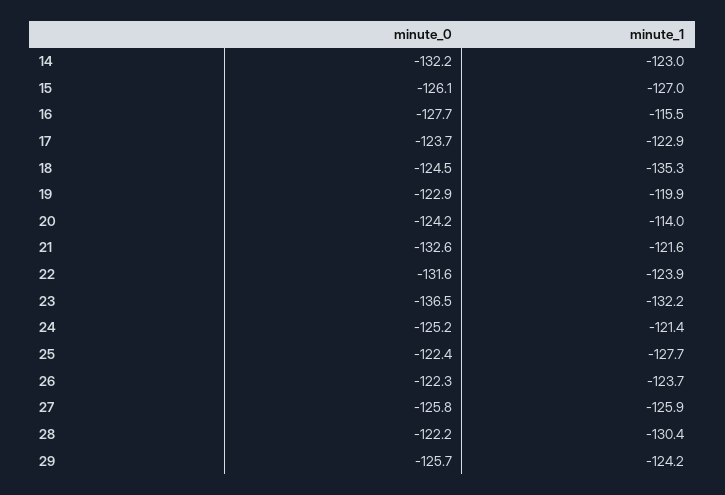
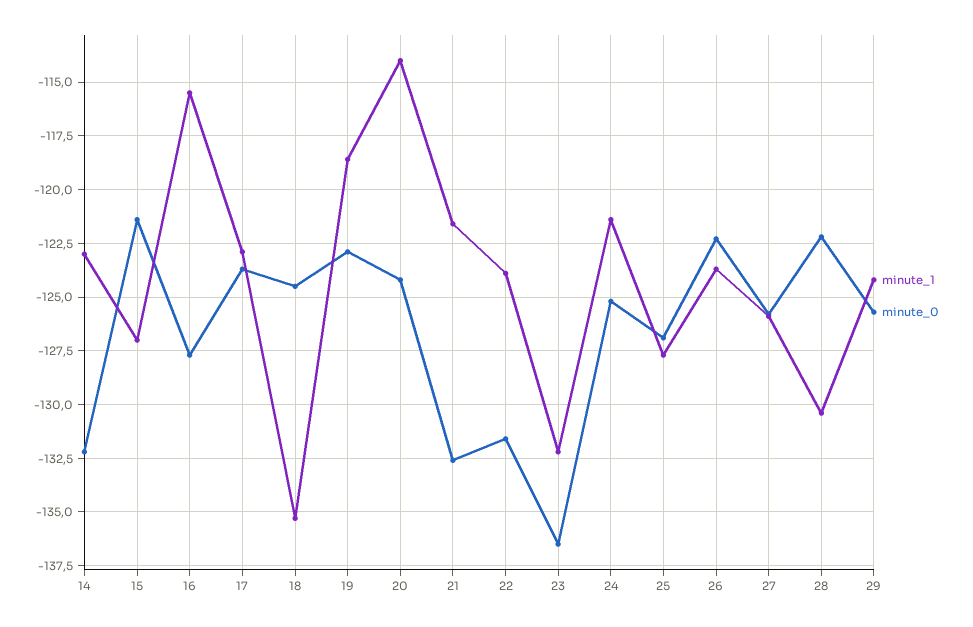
  {
    "minute_0": {
      "14": -132.2,
-     "15": -126.1,
+     "15": -121.5,
      "16": -127.7,
      "17": -123.7,
      "18": -124.5,
      "19": -122.9,
      "20": -124.2,
      "21": -132.6,
      "22": -131.6,
      "23": -136.5,
      "24": -125.2,
-     "25": -122.4,
+     "25": -127,
      "26": -122.3,
      "27": -125.8,
      "28": -122.2,
      "29": -125.7
    },
    "minute_1": {
      "14": -123,
      "15": -127,
      "16": -115.5,
      "17": -122.9,
      "18": -135.3,
-     "19": -119.9,
+     "19": -118.5,
      "20": -114,
      "21": -121.6,
      "22": -123.9,
      "23": -132.2,
      "24": -121.4,
      "25": -127.7,
      "26": -123.7,
      "27": -125.9,
      "28": -130.4,
      "29": -124.2
    }
  }

